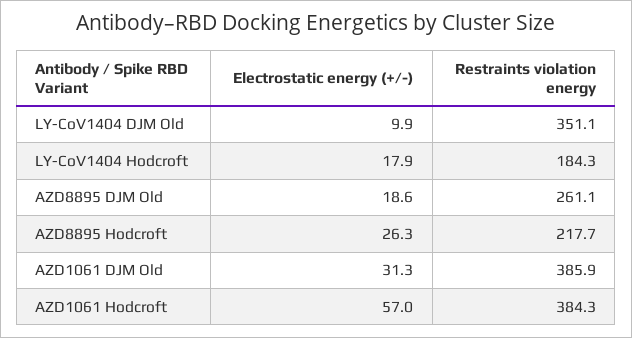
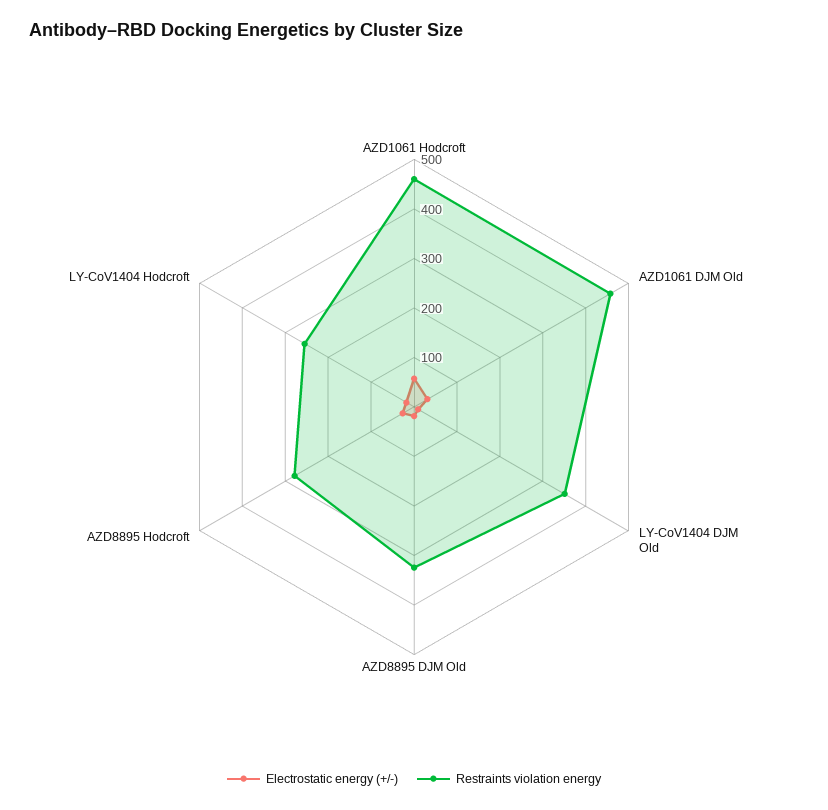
  {
    "Electrostatic energy (+/-)": {
      "LY-CoV1404 DJM Old": 9.9,
      "LY-CoV1404 Hodcroft": 17.9,
      "AZD8895 DJM Old": 18.6,
      "AZD8895 Hodcroft": 26.3,
      "AZD1061 DJM Old": 31.3,
      "AZD1061 Hodcroft": 57
    },
    "Restraints violation energy": {
      "LY-CoV1404 DJM Old": 351.1,
-     "LY-CoV1404 Hodcroft": 184.3,
+     "LY-CoV1404 Hodcroft": 260,
-     "AZD8895 DJM Old": 261.1,
+     "AZD8895 DJM Old": 320,
-     "AZD8895 Hodcroft": 217.7,
+     "AZD8895 Hodcroft": 280,
-     "AZD1061 DJM Old": 385.9,
+     "AZD1061 DJM Old": 460,
-     "AZD1061 Hodcroft": 384.3
+     "AZD1061 Hodcroft": 460
    }
  }

